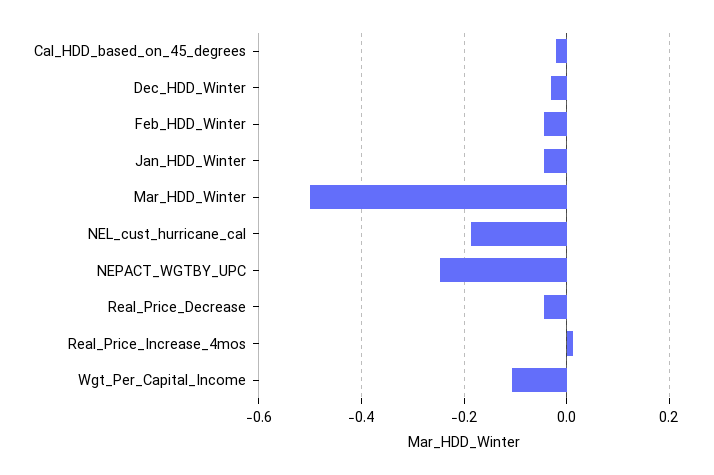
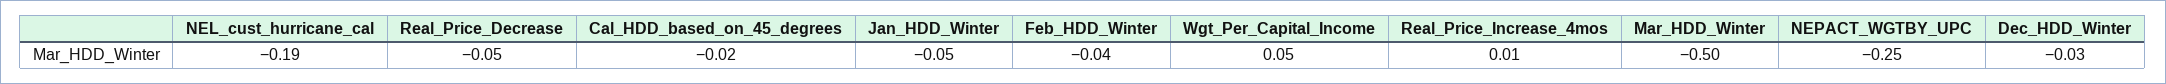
  {
    "Cal_HDD_based_on_45_degrees": -0.02,
    "Dec_HDD_Winter": -0.03,
    "Feb_HDD_Winter": -0.04,
    "Jan_HDD_Winter": -0.05,
    "Mar_HDD_Winter": -0.5,
    "NEL_cust_hurricane_cal": -0.19,
    "NEPACT_WGTBY_UPC": -0.25,
    "Real_Price_Decrease": -0.05,
    "Real_Price_Increase_4mos": 0.01,
-   "Wgt_Per_Capital_Income": -0.1
+   "Wgt_Per_Capital_Income": 0.05
  }

